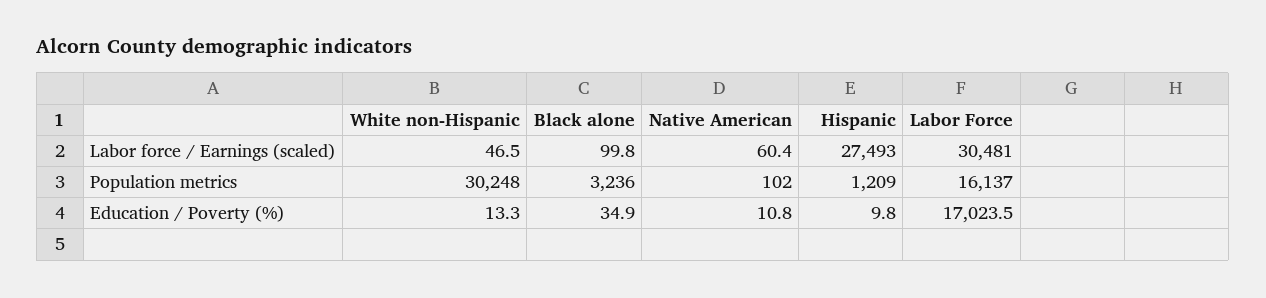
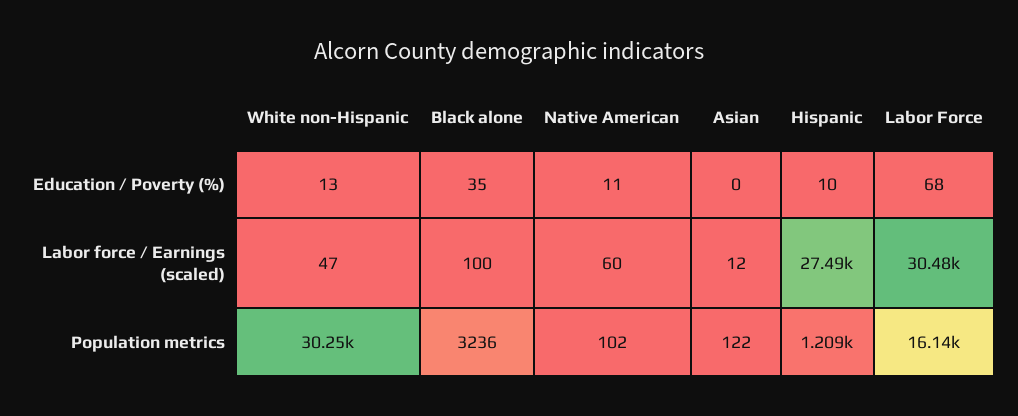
  {
    "White non-Hispanic": {
      "Labor force / Earnings (scaled)": 46.5,
      "Population metrics": 30248,
      "Education / Poverty (%)": 13.3
    },
    "Black alone": {
      "Labor force / Earnings (scaled)": 99.8,
      "Population metrics": 3236,
      "Education / Poverty (%)": 34.9
    },
    "Native American": {
      "Labor force / Earnings (scaled)": 60.4,
      "Population metrics": 102,
      "Education / Poverty (%)": 10.8
    },
    "Hispanic": {
      "Labor force / Earnings (scaled)": 27493,
      "Population metrics": 1209,
      "Education / Poverty (%)": 9.8
    },
    "Labor Force": {
      "Labor force / Earnings (scaled)": 30481,
      "Population metrics": 16137,
-     "Education / Poverty (%)": 17023.5
+     "Education / Poverty (%)": 68
-   }
+   },
+   "Asian": {
+     "Education / Poverty (%)": 0,
+     "Labor force / Earnings (scaled)": 12,
+     "Population metrics": 122
+   }
  }

